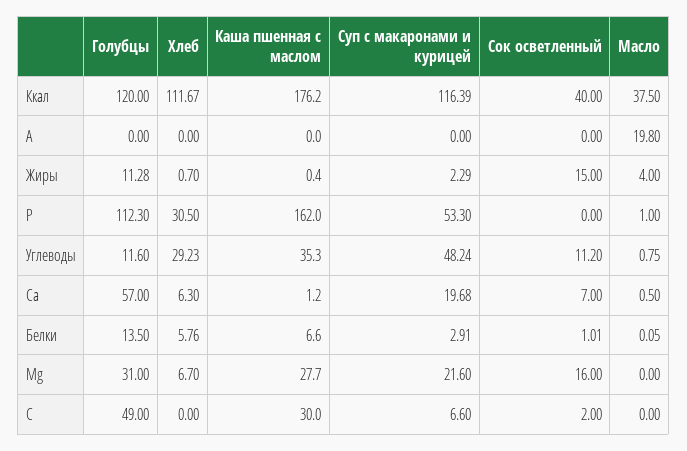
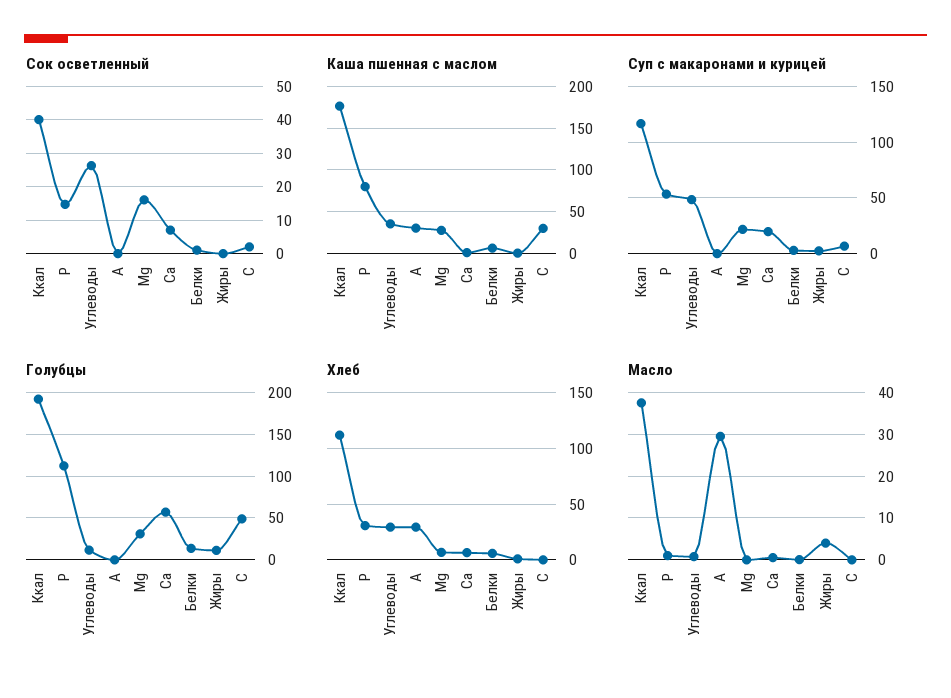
  {
    "Голубцы": {
-     "Ккал": 120,
+     "Ккал": 190,
      "А": 0,
      "Жиры": 11.28,
      "P": 112.3,
      "Углеводы": 11.6,
      "Ca": 57,
      "Белки": 13.5,
      "Mg": 31,
      "С": 49
    },
    "Хлеб": {
      "Ккал": 111.67,
-     "А": 0,
+     "А": 30,
      "Жиры": 0.7,
      "P": 30.5,
      "Углеводы": 29.23,
      "Ca": 6.3,
      "Белки": 5.76,
      "Mg": 6.7,
      "С": 0
    },
    "Каша пшенная с маслом": {
      "Ккал": 176.2,
-     "А": 0,
+     "А": 30,
      "Жиры": 0.4,
-     "P": 162,
+     "P": 80,
      "Углеводы": 35.3,
      "Ca": 1.2,
      "Белки": 6.6,
      "Mg": 27.7,
      "С": 30
    },
    "Суп с макаронами и курицей": {
      "Ккал": 116.39,
      "А": 0,
      "Жиры": 2.29,
      "P": 53.3,
      "Углеводы": 48.24,
      "Ca": 19.68,
      "Белки": 2.91,
      "Mg": 21.6,
      "С": 6.6
    },
    "Сок осветленный": {
      "Ккал": 40,
      "А": 0,
-     "Жиры": 15,
+     "Жиры": 0,
-     "P": 0,
+     "P": 14,
-     "Углеводы": 11.2,
+     "Углеводы": 26,
      "Ca": 7,
      "Белки": 1.01,
      "Mg": 16,
      "С": 2
    },
    "Масло": {
      "Ккал": 37.5,
-     "А": 19.8,
+     "А": 30,
      "Жиры": 4,
      "P": 1,
      "Углеводы": 0.75,
      "Ca": 0.5,
      "Белки": 0.05,
      "Mg": 0,
      "С": 0
    }
  }

